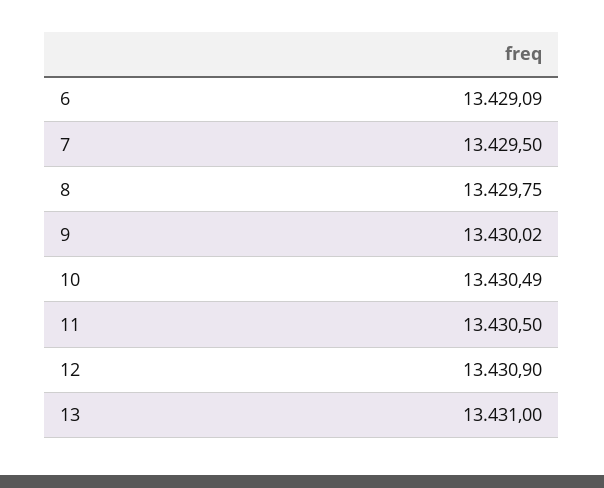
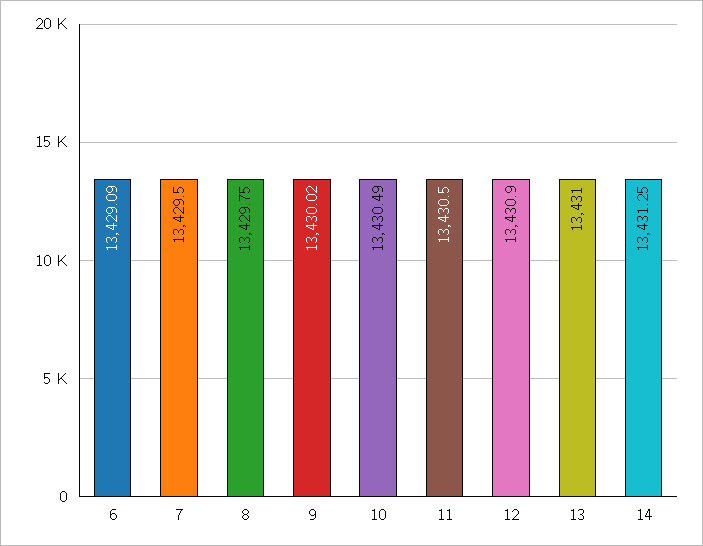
  {
    "6": 13429.09,
    "7": 13429.5,
    "8": 13429.75,
    "9": 13430.02,
    "10": 13430.49,
    "11": 13430.5,
    "12": 13430.9,
-   "13": 13431
+   "13": 13431,
+   "14": 13431.25
  }

